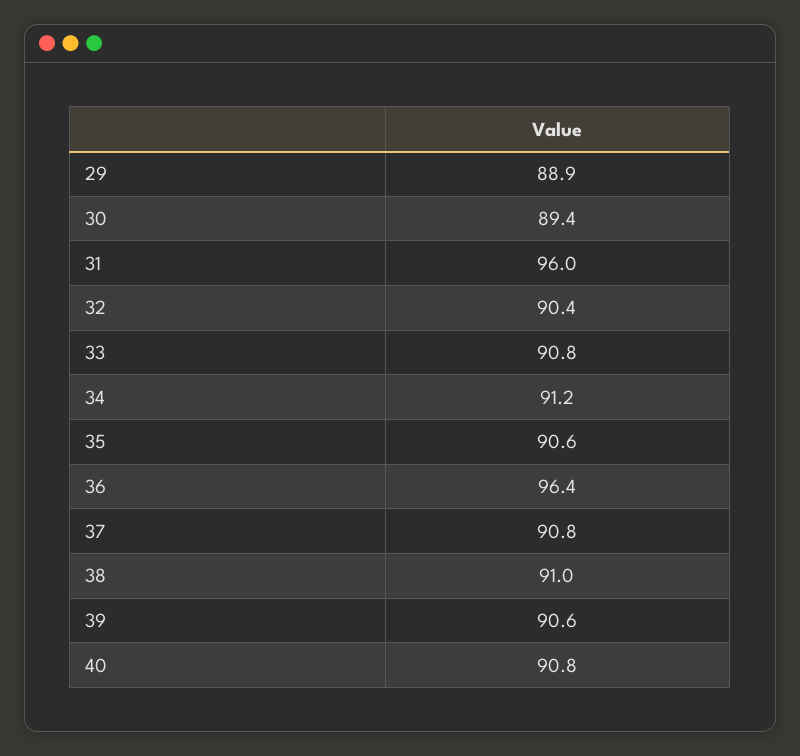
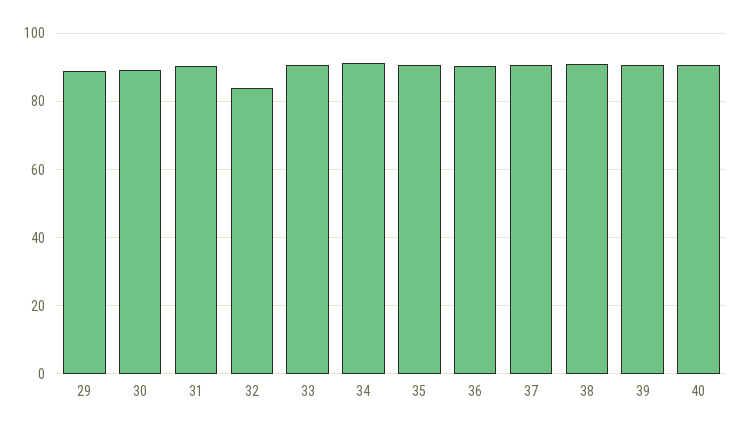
  {
    "29": 88.9,
    "30": 89.4,
-   "31": 96,
+   "31": 90,
-   "32": 90.4,
+   "32": 84,
    "33": 90.8,
    "34": 91.2,
    "35": 90.6,
-   "36": 96.4,
+   "36": 90,
    "37": 90.8,
    "38": 91,
    "39": 90.6,
    "40": 90.8
  }

